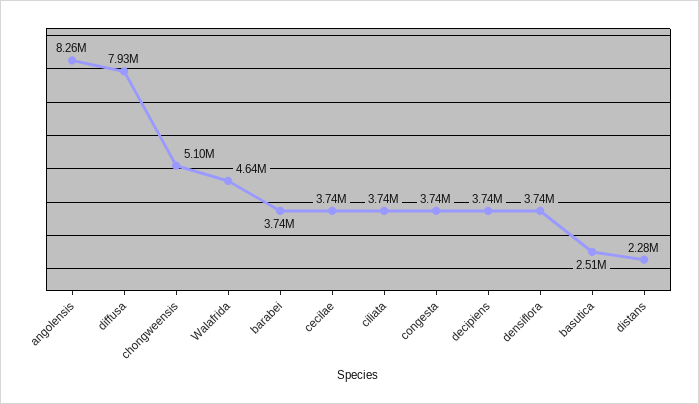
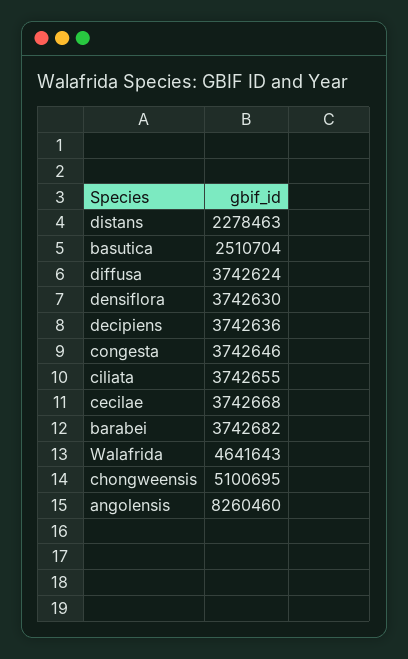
  {
    "angolensis": 8260460,
-   "diffusa": 7930000,
+   "diffusa": 3742624,
    "chongweensis": 5100695,
    "Walafrida": 4641643,
    "barabei": 3742682,
    "cecilae": 3742668,
    "ciliata": 3742655,
    "congesta": 3742646,
    "decipiens": 3742636,
    "densiflora": 3742630,
    "basutica": 2510704,
    "distans": 2278463
  }

